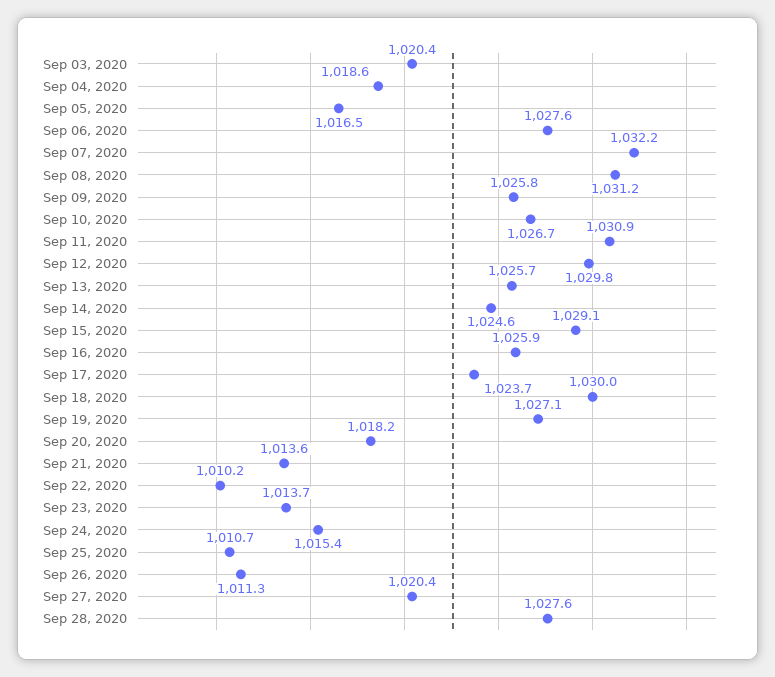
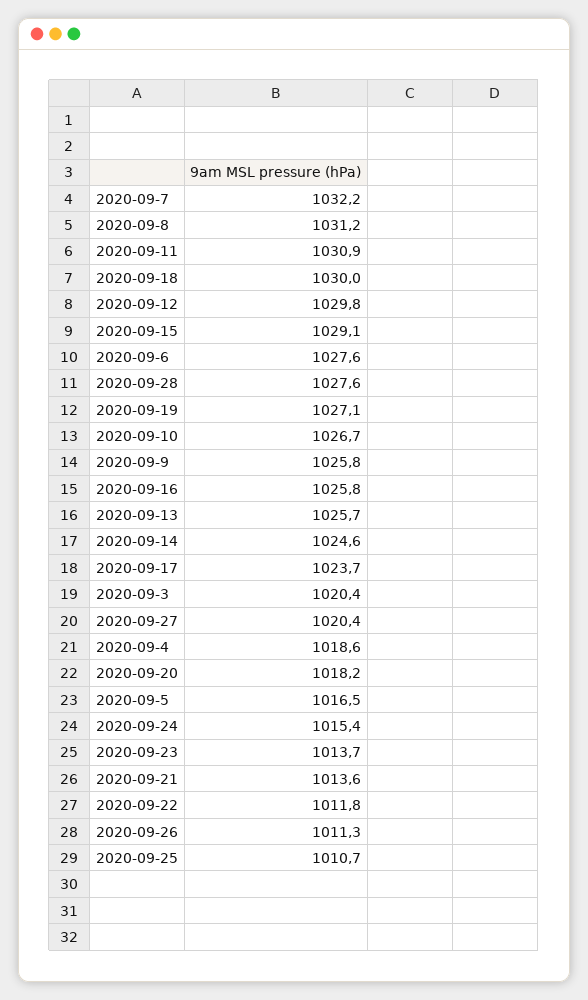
  {
    "Sep 03, 2020": 1020.4,
    "Sep 04, 2020": 1018.6,
    "Sep 05, 2020": 1016.5,
    "Sep 06, 2020": 1027.6,
    "Sep 07, 2020": 1032.2,
    "Sep 08, 2020": 1031.2,
    "Sep 09, 2020": 1025.8,
    "Sep 10, 2020": 1026.7,
    "Sep 11, 2020": 1030.9,
    "Sep 12, 2020": 1029.8,
    "Sep 13, 2020": 1025.7,
    "Sep 14, 2020": 1024.6,
    "Sep 15, 2020": 1029.1,
-   "Sep 16, 2020": 1025.9,
+   "Sep 16, 2020": 1025.8,
    "Sep 17, 2020": 1023.7,
    "Sep 18, 2020": 1030,
    "Sep 19, 2020": 1027.1,
    "Sep 20, 2020": 1018.2,
    "Sep 21, 2020": 1013.6,
-   "Sep 22, 2020": 1010.2,
+   "Sep 22, 2020": 1011.8,
    "Sep 23, 2020": 1013.7,
    "Sep 24, 2020": 1015.4,
    "Sep 25, 2020": 1010.7,
    "Sep 26, 2020": 1011.3,
    "Sep 27, 2020": 1020.4,
    "Sep 28, 2020": 1027.6
  }

